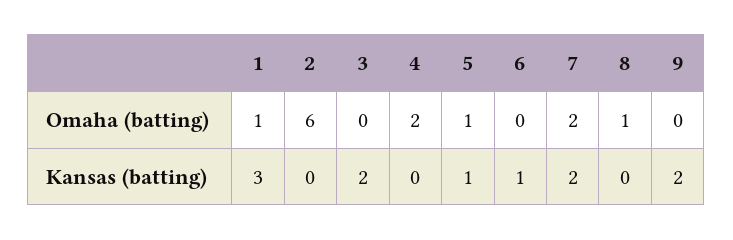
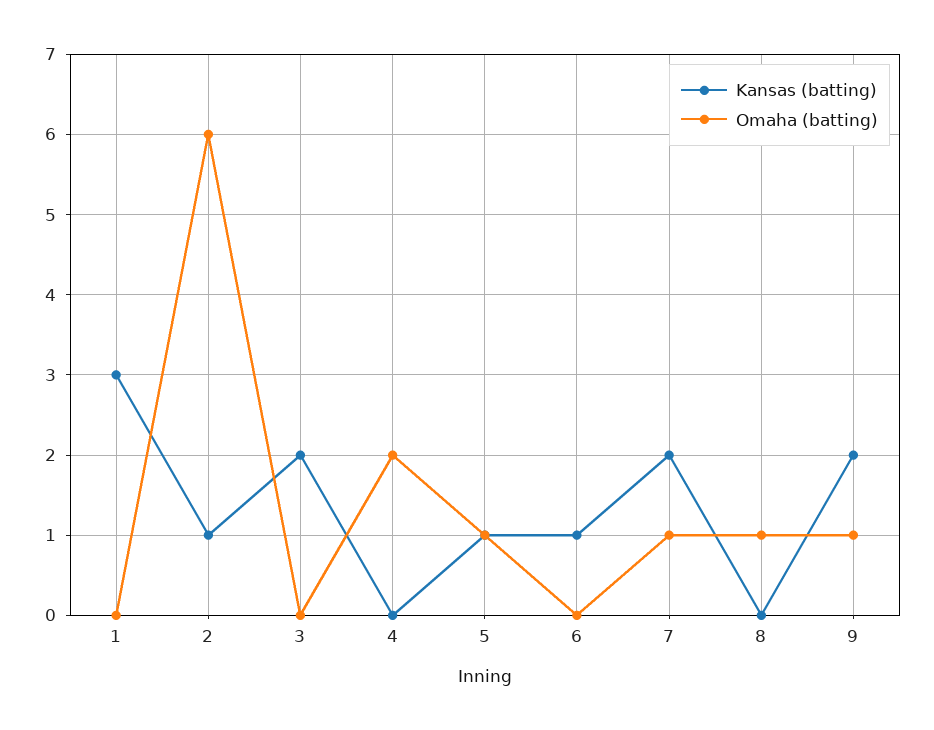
  {
    "Omaha (batting)": {
-     "1": 1,
+     "1": 0,
      "2": 6,
      "3": 0,
      "4": 2,
      "5": 1,
      "6": 0,
-     "7": 2,
+     "7": 1,
      "8": 1,
-     "9": 0
+     "9": 1
    },
    "Kansas (batting)": {
      "1": 3,
-     "2": 0,
+     "2": 1,
      "3": 2,
      "4": 0,
      "5": 1,
      "6": 1,
      "7": 2,
      "8": 0,
      "9": 2
    }
  }

